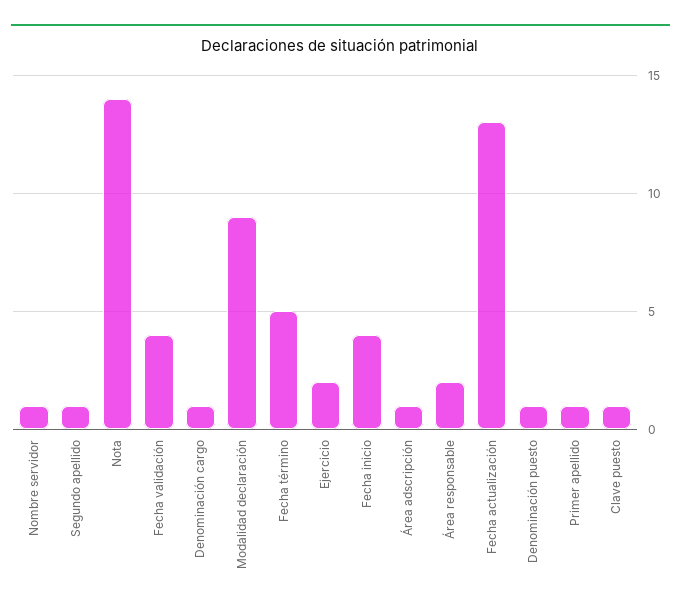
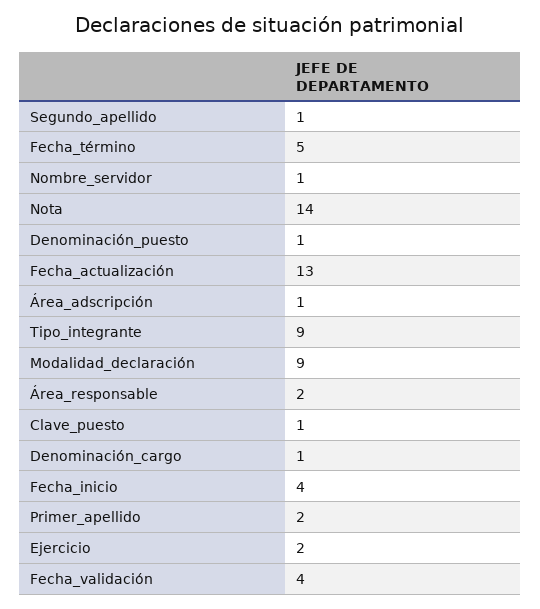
  {
    "Nombre servidor": 1,
    "Segundo apellido": 1,
    "Nota": 14,
    "Fecha validación": 4,
    "Denominación cargo": 1,
    "Modalidad declaración": 9,
    "Fecha término": 5,
    "Ejercicio": 2,
    "Fecha inicio": 4,
    "Área adscripción": 1,
    "Área responsable": 2,
    "Fecha actualización": 13,
    "Denominación puesto": 1,
-   "Primer apellido": 1,
+   "Primer apellido": 2,
-   "Clave puesto": 1
+   "Clave puesto": 1,
+   "Tipo_integrante": 9
  }

